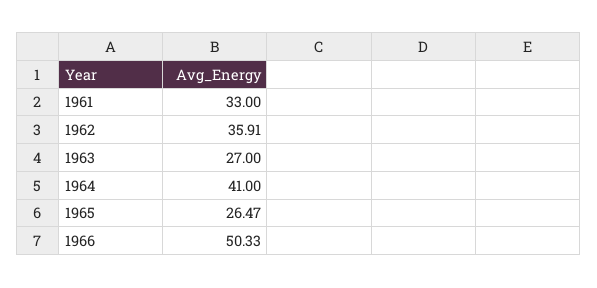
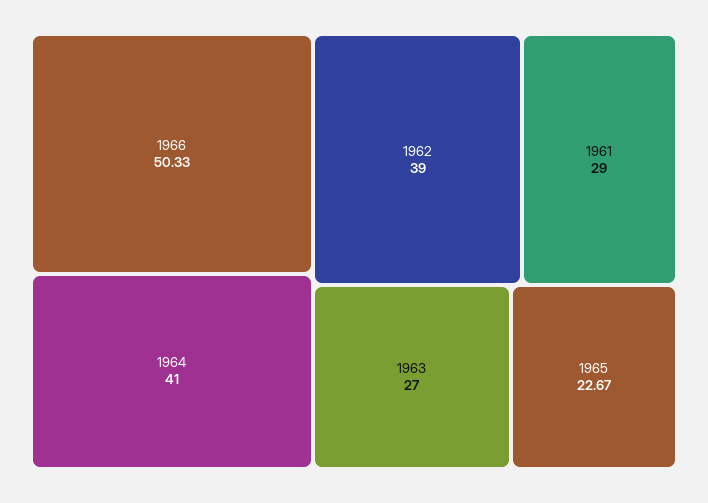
  {
-   "1961": 33,
+   "1961": 29,
-   "1962": 35.91,
+   "1962": 39,
    "1963": 27,
    "1964": 41,
-   "1965": 26.47,
+   "1965": 22.67,
    "1966": 50.33
  }

